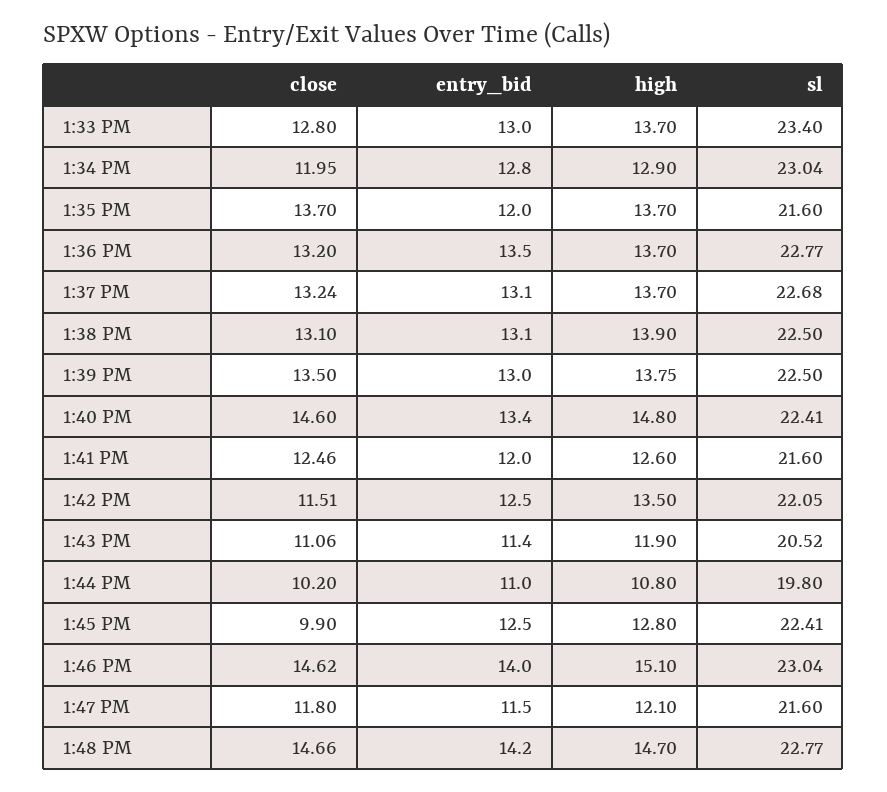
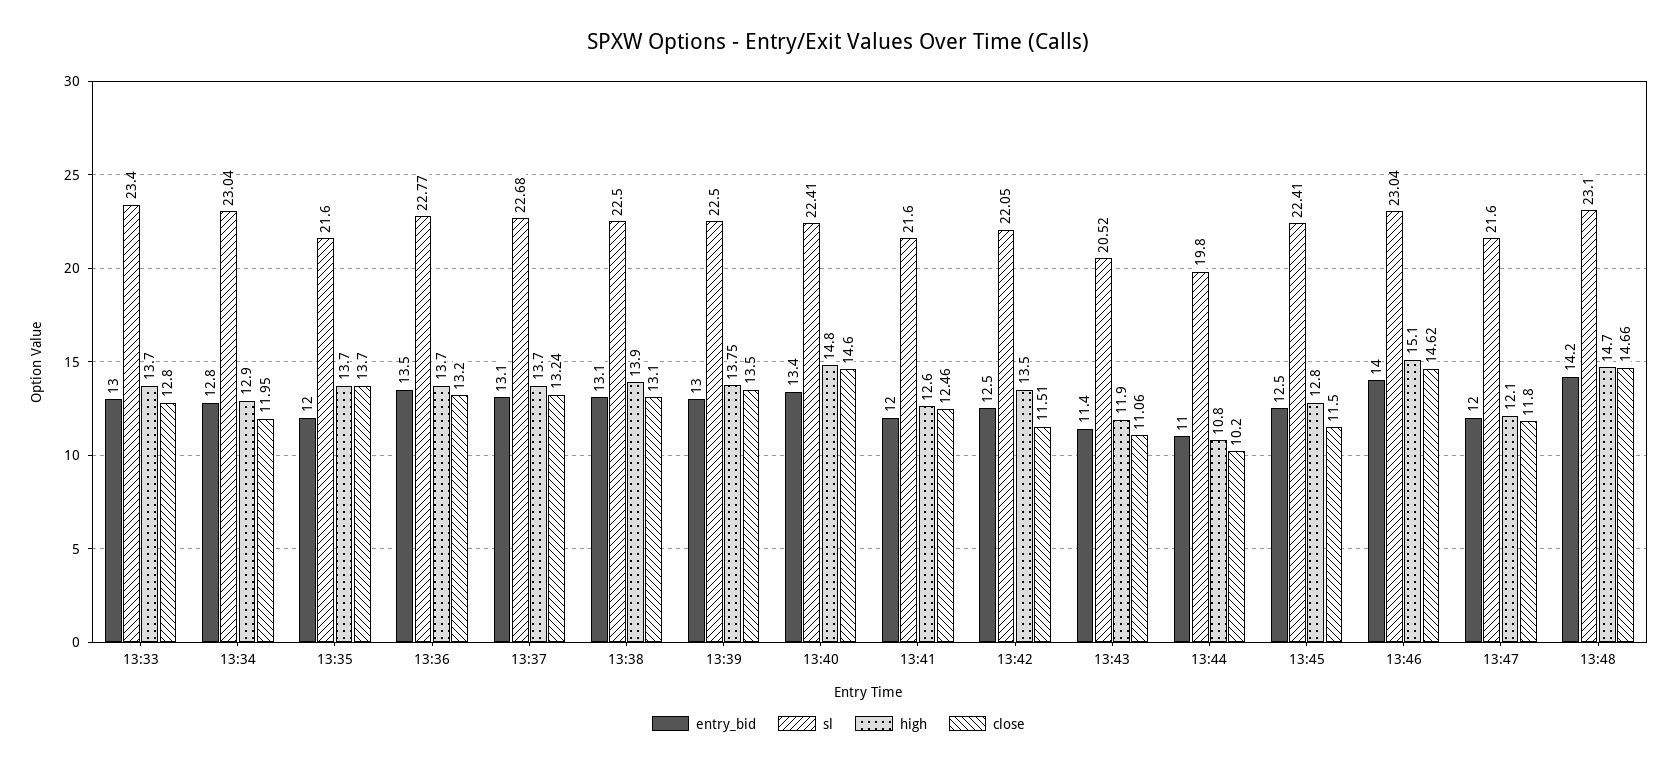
  {
    "close": {
      "1:33 PM": 12.8,
      "1:34 PM": 11.95,
      "1:35 PM": 13.7,
      "1:36 PM": 13.2,
      "1:37 PM": 13.24,
      "1:38 PM": 13.1,
      "1:39 PM": 13.5,
      "1:40 PM": 14.6,
      "1:41 PM": 12.46,
      "1:42 PM": 11.51,
      "1:43 PM": 11.06,
      "1:44 PM": 10.2,
-     "1:45 PM": 9.9,
+     "1:45 PM": 11.5,
      "1:46 PM": 14.62,
      "1:47 PM": 11.8,
      "1:48 PM": 14.66
    },
    "entry_bid": {
      "1:33 PM": 13,
      "1:34 PM": 12.8,
      "1:35 PM": 12,
      "1:36 PM": 13.5,
      "1:37 PM": 13.1,
      "1:38 PM": 13.1,
      "1:39 PM": 13,
      "1:40 PM": 13.4,
      "1:41 PM": 12,
      "1:42 PM": 12.5,
      "1:43 PM": 11.4,
      "1:44 PM": 11,
      "1:45 PM": 12.5,
      "1:46 PM": 14,
-     "1:47 PM": 11.5,
+     "1:47 PM": 12,
      "1:48 PM": 14.2
    },
    "high": {
      "1:33 PM": 13.7,
      "1:34 PM": 12.9,
      "1:35 PM": 13.7,
      "1:36 PM": 13.7,
      "1:37 PM": 13.7,
      "1:38 PM": 13.9,
      "1:39 PM": 13.75,
      "1:40 PM": 14.8,
      "1:41 PM": 12.6,
      "1:42 PM": 13.5,
      "1:43 PM": 11.9,
      "1:44 PM": 10.8,
      "1:45 PM": 12.8,
      "1:46 PM": 15.1,
      "1:47 PM": 12.1,
      "1:48 PM": 14.7
    },
    "sl": {
      "1:33 PM": 23.4,
      "1:34 PM": 23.04,
      "1:35 PM": 21.6,
      "1:36 PM": 22.77,
      "1:37 PM": 22.68,
      "1:38 PM": 22.5,
      "1:39 PM": 22.5,
      "1:40 PM": 22.41,
      "1:41 PM": 21.6,
      "1:42 PM": 22.05,
      "1:43 PM": 20.52,
      "1:44 PM": 19.8,
      "1:45 PM": 22.41,
      "1:46 PM": 23.04,
      "1:47 PM": 21.6,
-     "1:48 PM": 22.77
+     "1:48 PM": 23.1
    }
  }

